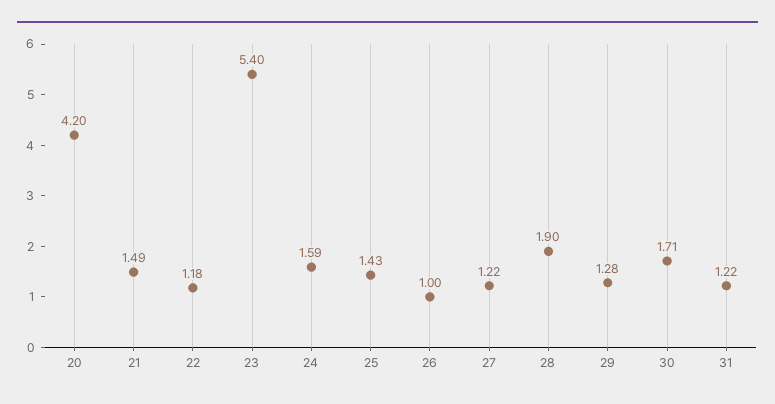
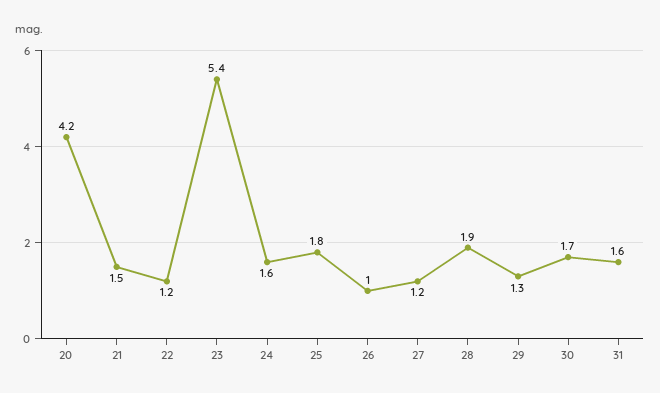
  {
    "20": 4.2,
    "21": 1.49,
    "22": 1.18,
    "23": 5.4,
    "24": 1.59,
-   "25": 1.43,
+   "25": 1.8,
    "26": 1,
    "27": 1.22,
    "28": 1.9,
    "29": 1.28,
    "30": 1.71,
-   "31": 1.22
+   "31": 1.6
  }

